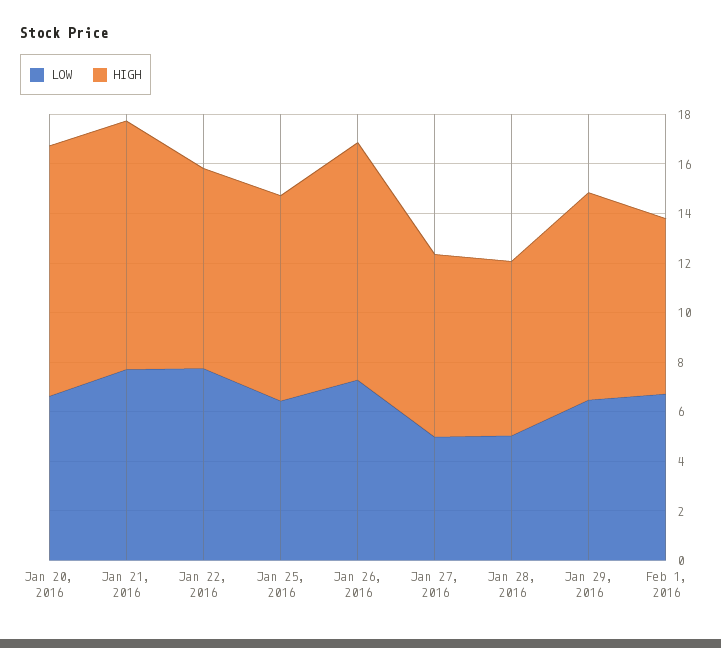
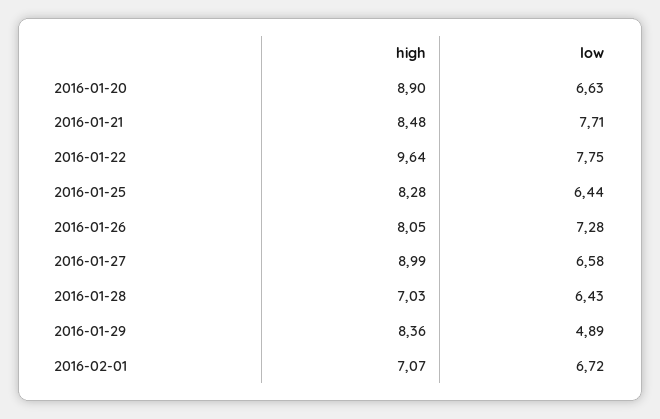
  {
    "LOW": {
      "Jan 20, 2016": 6.63,
      "Jan 21, 2016": 7.71,
      "Jan 22, 2016": 7.75,
      "Jan 25, 2016": 6.44,
      "Jan 26, 2016": 7.28,
-     "Jan 27, 2016": 5,
+     "Jan 27, 2016": 6.58,
-     "Jan 28, 2016": 5,
+     "Jan 28, 2016": 6.43,
-     "Jan 29, 2016": 6.5,
+     "Jan 29, 2016": 4.89,
      "Feb 1, 2016": 6.72
    },
    "HIGH": {
-     "Jan 20, 2016": 10,
+     "Jan 20, 2016": 8.9,
-     "Jan 21, 2016": 10,
+     "Jan 21, 2016": 8.48,
-     "Jan 22, 2016": 8,
+     "Jan 22, 2016": 9.64,
      "Jan 25, 2016": 8.28,
-     "Jan 26, 2016": 9.5,
+     "Jan 26, 2016": 8.05,
-     "Jan 27, 2016": 7.5,
+     "Jan 27, 2016": 8.99,
      "Jan 28, 2016": 7.03,
      "Jan 29, 2016": 8.36,
      "Feb 1, 2016": 7.07
    }
  }

